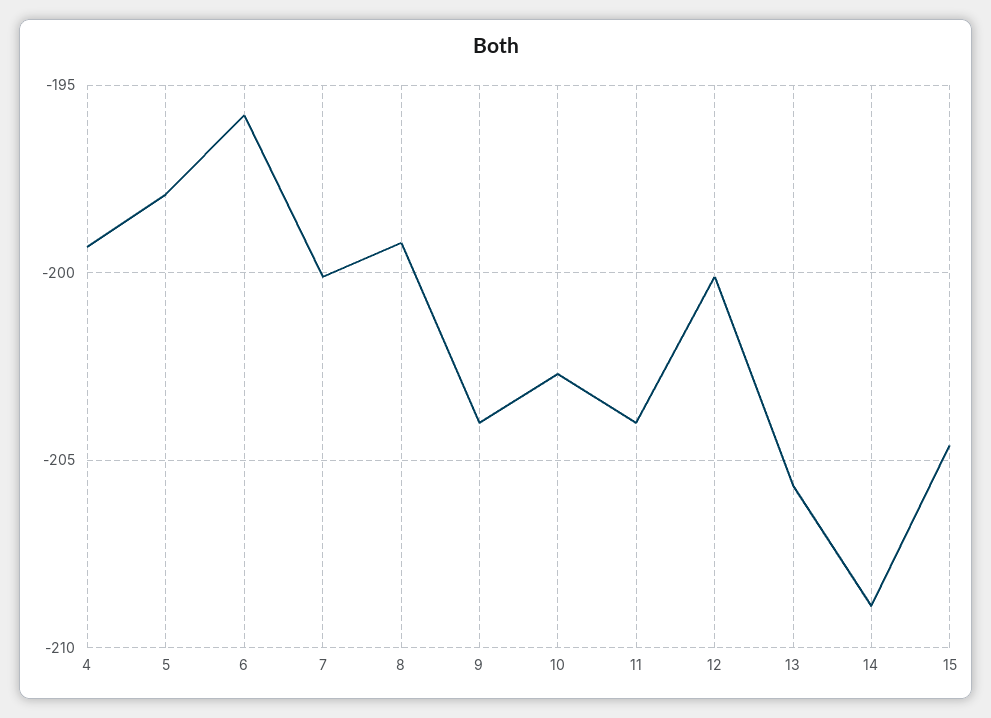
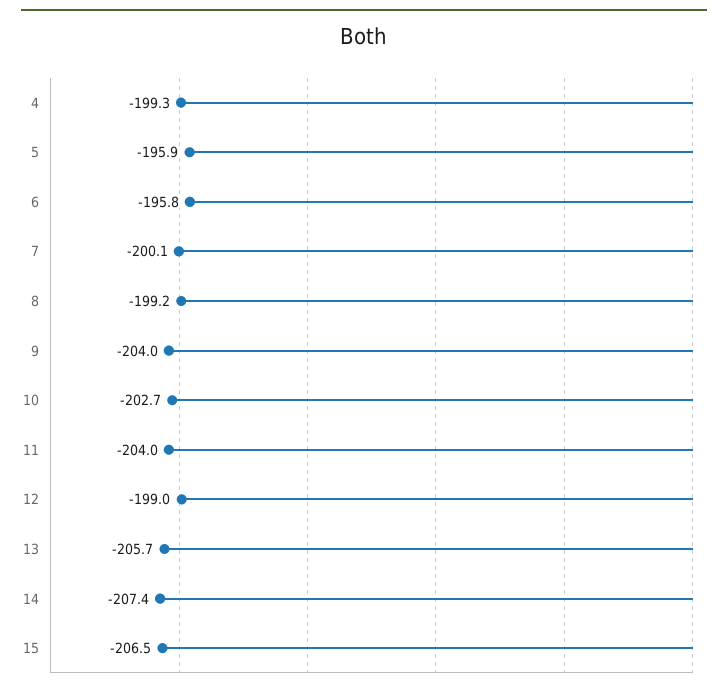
  {
    "4": -199.3,
-   "5": -198,
+   "5": -195.9,
    "6": -195.8,
    "7": -200.1,
    "8": -199.2,
    "9": -204,
    "10": -202.7,
    "11": -204,
-   "12": -200,
+   "12": -199,
    "13": -205.7,
-   "14": -209,
+   "14": -207.4,
-   "15": -204.5
+   "15": -206.5
  }

